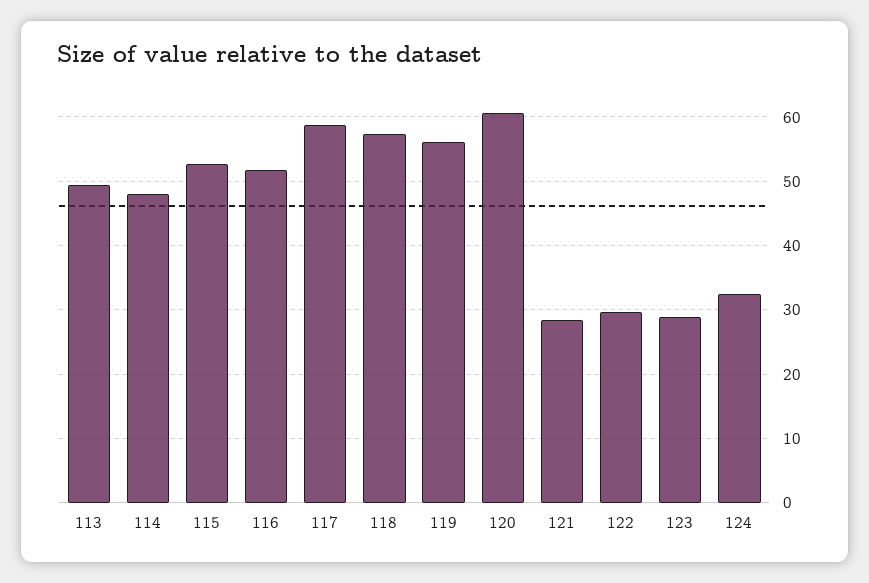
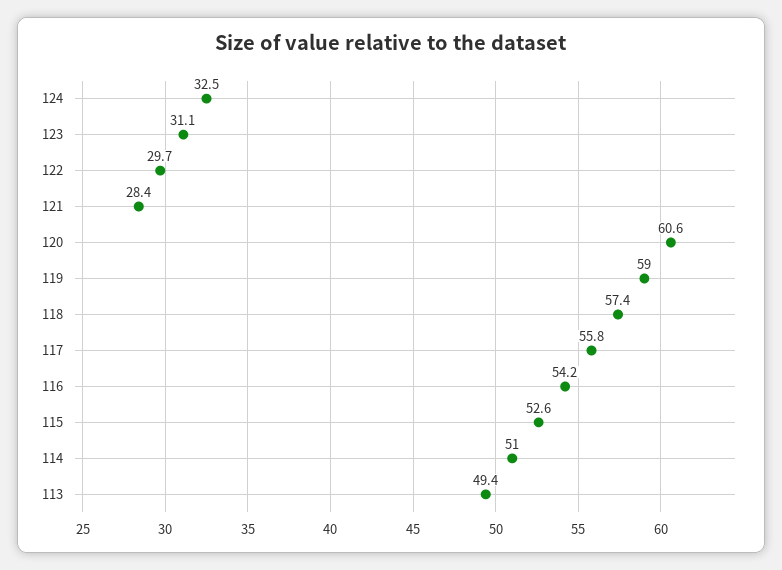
  {
    "113": 49.4,
-   "114": 48,
+   "114": 51,
    "115": 52.6,
-   "116": 52,
+   "116": 54.2,
-   "117": 59,
+   "117": 55.8,
    "118": 57.4,
-   "119": 56,
+   "119": 59,
    "120": 60.6,
    "121": 28.4,
    "122": 29.7,
-   "123": 29,
+   "123": 31.1,
    "124": 32.5
  }

